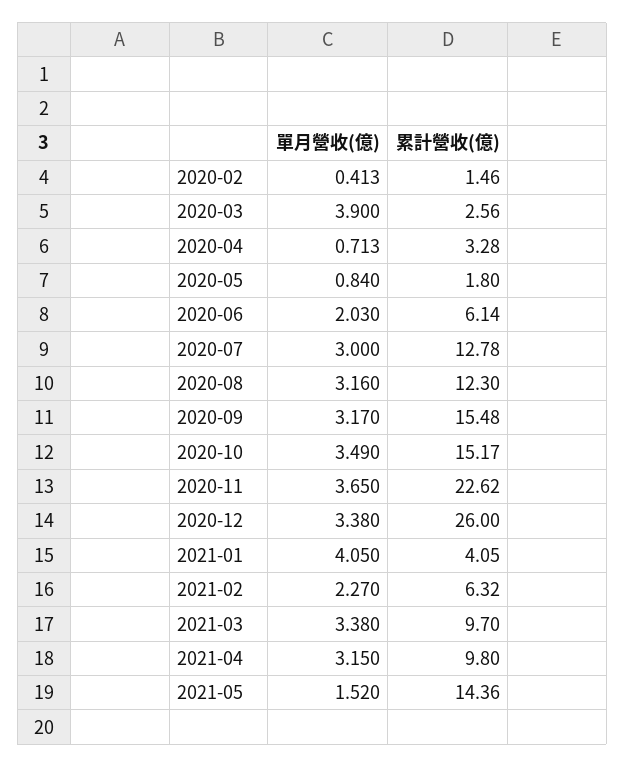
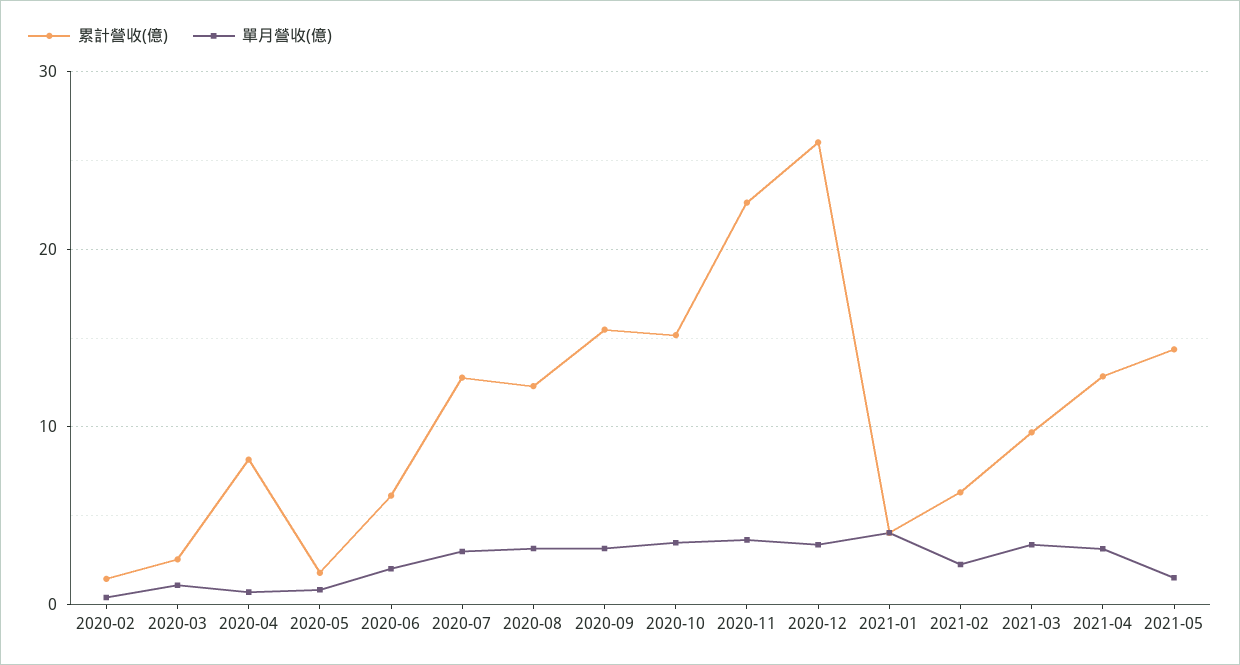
  {
    "單月營收(億)": {
      "2020-02": 0.413,
-     "2020-03": 3.9,
+     "2020-03": 1,
      "2020-04": 0.713,
      "2020-05": 0.84,
      "2020-06": 2.03,
      "2020-07": 3,
      "2020-08": 3.16,
      "2020-09": 3.17,
      "2020-10": 3.49,
      "2020-11": 3.65,
      "2020-12": 3.38,
      "2021-01": 4.05,
      "2021-02": 2.27,
      "2021-03": 3.38,
      "2021-04": 3.15,
      "2021-05": 1.52
    },
    "累計營收(億)": {
      "2020-02": 1.46,
      "2020-03": 2.56,
-     "2020-04": 3.28,
+     "2020-04": 8,
      "2020-05": 1.8,
      "2020-06": 6.14,
      "2020-07": 12.78,
      "2020-08": 12.3,
      "2020-09": 15.48,
      "2020-10": 15.17,
      "2020-11": 22.62,
      "2020-12": 26,
      "2021-01": 4.05,
      "2021-02": 6.32,
      "2021-03": 9.7,
-     "2021-04": 9.8,
+     "2021-04": 13,
      "2021-05": 14.36
    }
  }

